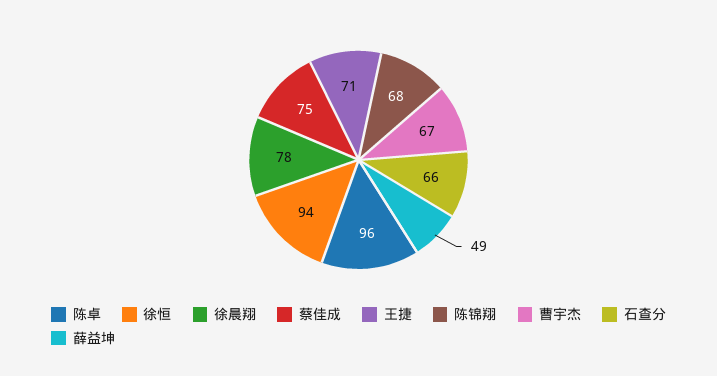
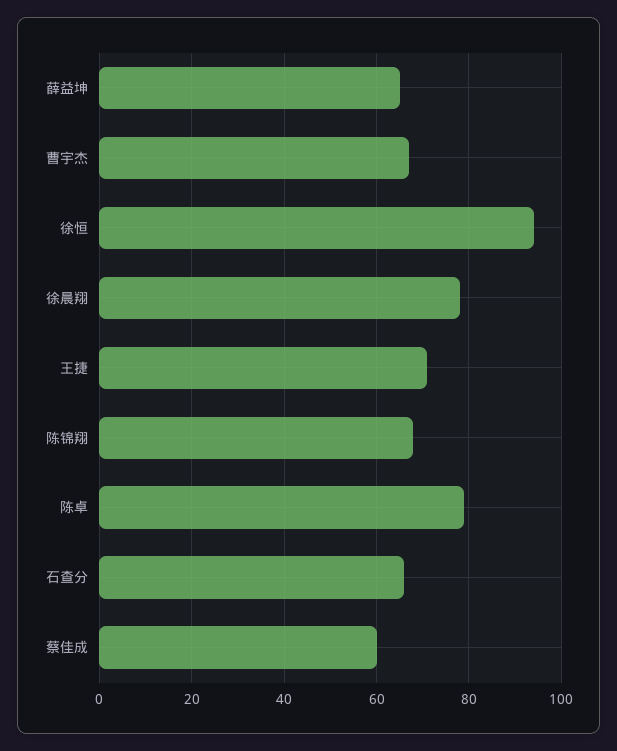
  {
-   "陈卓": 96,
+   "陈卓": 80,
    "徐恒": 94,
    "徐晨翔": 78,
-   "蔡佳成": 75,
+   "蔡佳成": 60,
    "王捷": 71,
    "陈锦翔": 68,
    "曹宇杰": 67,
    "石查分": 66,
-   "薛益坤": 49
+   "薛益坤": 65
  }

